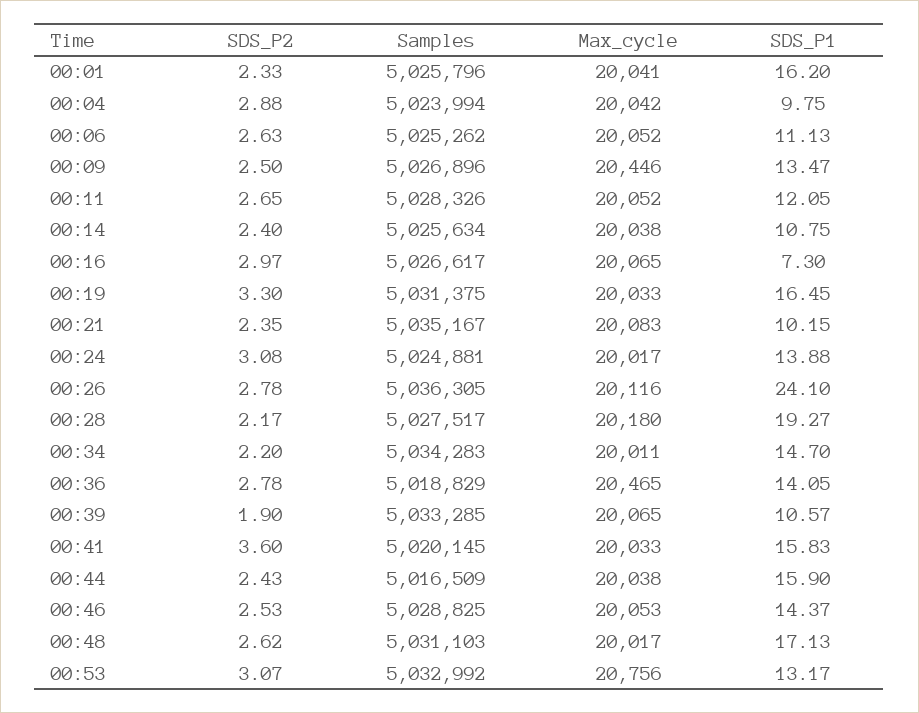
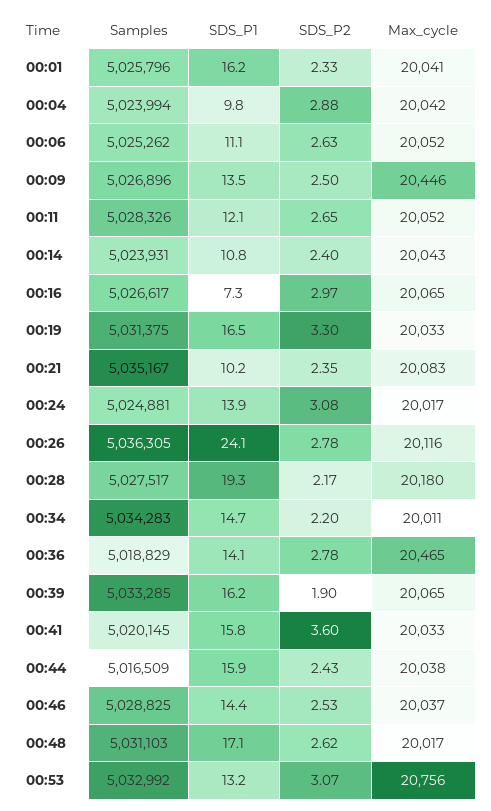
  {
    "SDS_P2": {
      "00:01": 2.33,
      "00:04": 2.88,
      "00:06": 2.63,
      "00:09": 2.5,
      "00:11": 2.65,
      "00:14": 2.4,
      "00:16": 2.97,
      "00:19": 3.3,
      "00:21": 2.35,
      "00:24": 3.08,
      "00:26": 2.78,
      "00:28": 2.17,
      "00:34": 2.2,
      "00:36": 2.78,
      "00:39": 1.9,
      "00:41": 3.6,
      "00:44": 2.43,
      "00:46": 2.53,
      "00:48": 2.62,
      "00:53": 3.07
    },
    "Samples": {
      "00:01": 5025796,
      "00:04": 5023994,
      "00:06": 5025262,
      "00:09": 5026896,
      "00:11": 5028326,
-     "00:14": 5025634,
+     "00:14": 5023931,
      "00:16": 5026617,
      "00:19": 5031375,
      "00:21": 5035167,
      "00:24": 5024881,
      "00:26": 5036305,
      "00:28": 5027517,
      "00:34": 5034283,
      "00:36": 5018829,
      "00:39": 5033285,
      "00:41": 5020145,
      "00:44": 5016509,
      "00:46": 5028825,
      "00:48": 5031103,
      "00:53": 5032992
    },
    "Max_cycle": {
      "00:01": 20041,
      "00:04": 20042,
      "00:06": 20052,
      "00:09": 20446,
      "00:11": 20052,
-     "00:14": 20038,
+     "00:14": 20043,
      "00:16": 20065,
      "00:19": 20033,
      "00:21": 20083,
      "00:24": 20017,
      "00:26": 20116,
      "00:28": 20180,
      "00:34": 20011,
      "00:36": 20465,
      "00:39": 20065,
      "00:41": 20033,
      "00:44": 20038,
-     "00:46": 20053,
+     "00:46": 20037,
      "00:48": 20017,
      "00:53": 20756
    },
    "SDS_P1": {
      "00:01": 16.2,
      "00:04": 9.75,
      "00:06": 11.13,
      "00:09": 13.47,
      "00:11": 12.05,
      "00:14": 10.75,
      "00:16": 7.3,
      "00:19": 16.45,
      "00:21": 10.15,
      "00:24": 13.88,
      "00:26": 24.1,
      "00:28": 19.27,
      "00:34": 14.7,
      "00:36": 14.05,
-     "00:39": 10.57,
+     "00:39": 16.2,
      "00:41": 15.83,
      "00:44": 15.9,
      "00:46": 14.37,
      "00:48": 17.13,
      "00:53": 13.17
    }
  }

